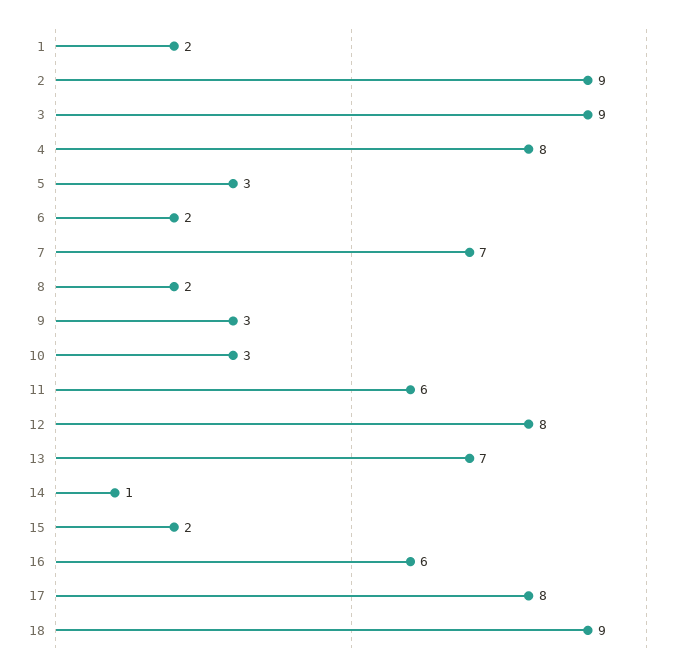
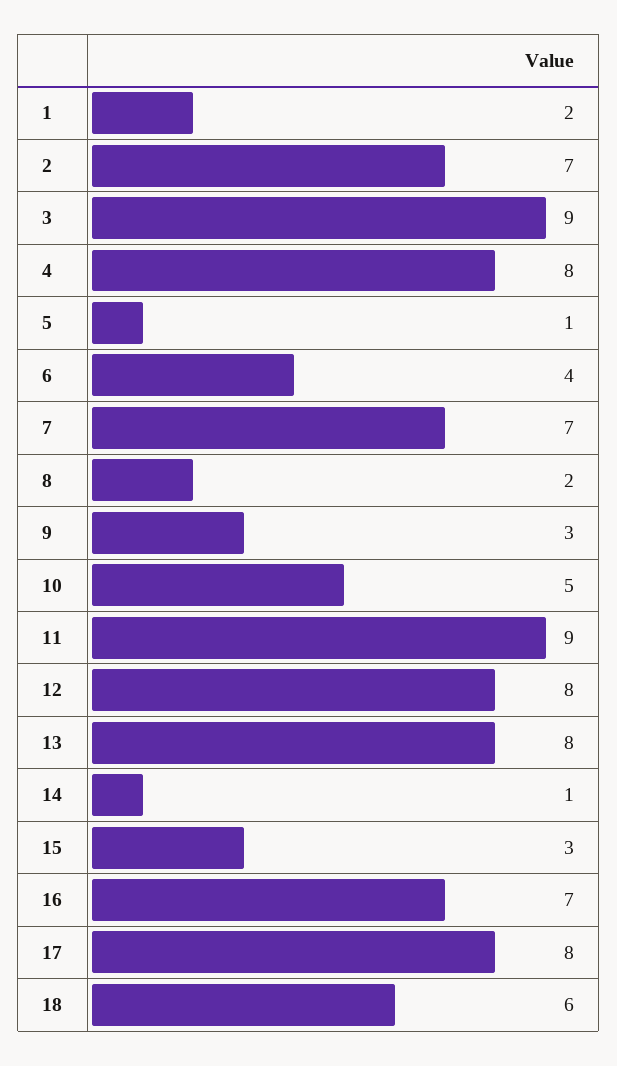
  {
    "1": 2,
-   "2": 9,
+   "2": 7,
    "3": 9,
    "4": 8,
-   "5": 3,
+   "5": 1,
-   "6": 2,
+   "6": 4,
    "7": 7,
    "8": 2,
    "9": 3,
-   "10": 3,
+   "10": 5,
-   "11": 6,
+   "11": 9,
    "12": 8,
-   "13": 7,
+   "13": 8,
    "14": 1,
-   "15": 2,
+   "15": 3,
-   "16": 6,
+   "16": 7,
    "17": 8,
-   "18": 9
+   "18": 6
  }

